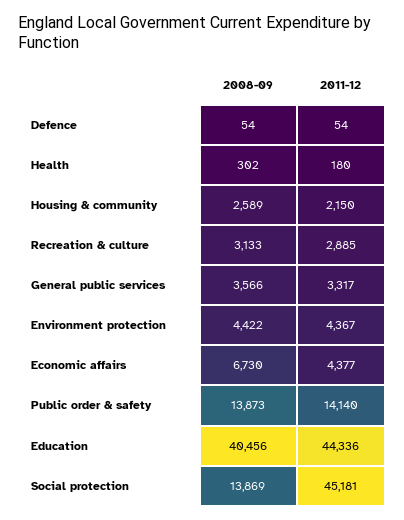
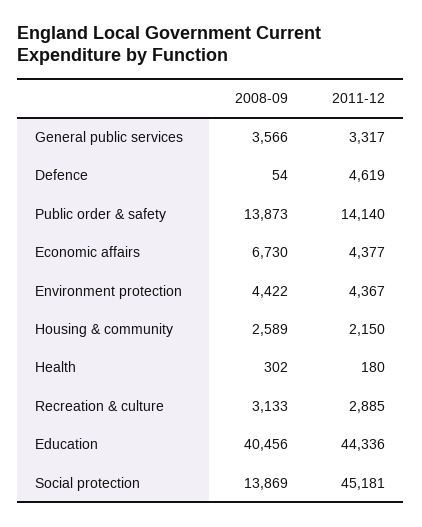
  {
    "2008-09": {
      "Defence": 54,
      "Health": 302,
      "Housing & community": 2589,
      "Recreation & culture": 3133,
      "General public services": 3566,
      "Environment protection": 4422,
      "Economic affairs": 6730,
      "Public order & safety": 13873,
      "Education": 40456,
      "Social protection": 13869
    },
    "2011-12": {
-     "Defence": 54,
+     "Defence": 4619,
      "Health": 180,
      "Housing & community": 2150,
      "Recreation & culture": 2885,
      "General public services": 3317,
      "Environment protection": 4367,
      "Economic affairs": 4377,
      "Public order & safety": 14140,
      "Education": 44336,
      "Social protection": 45181
    }
  }

